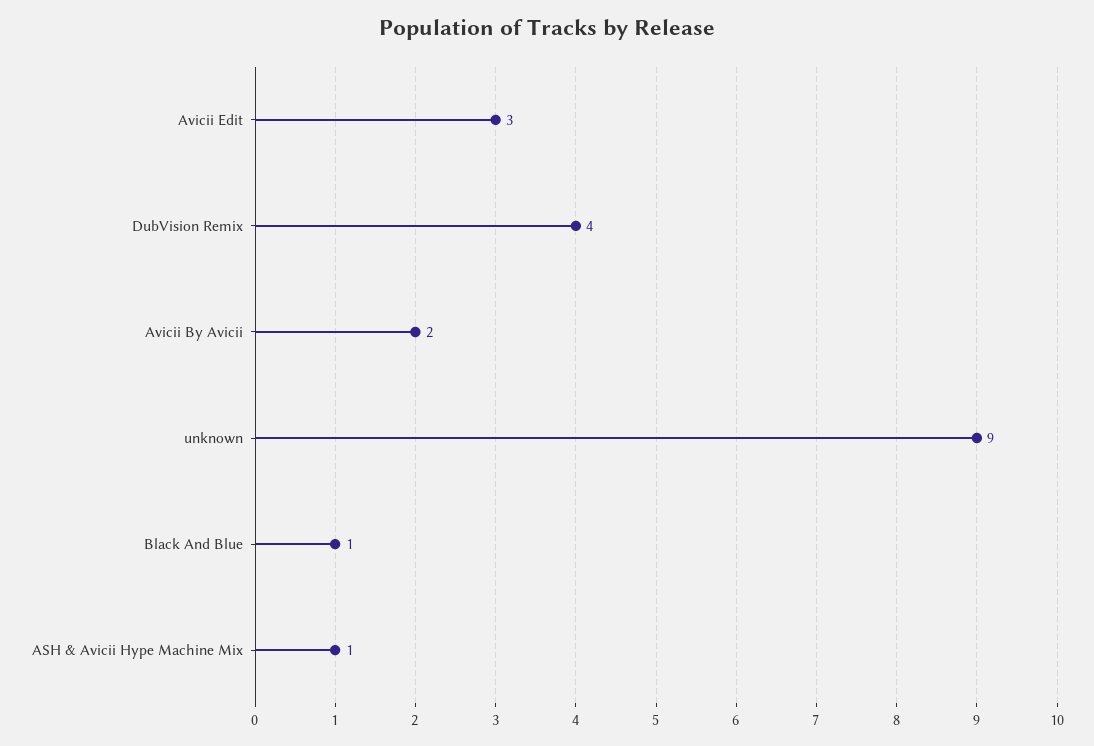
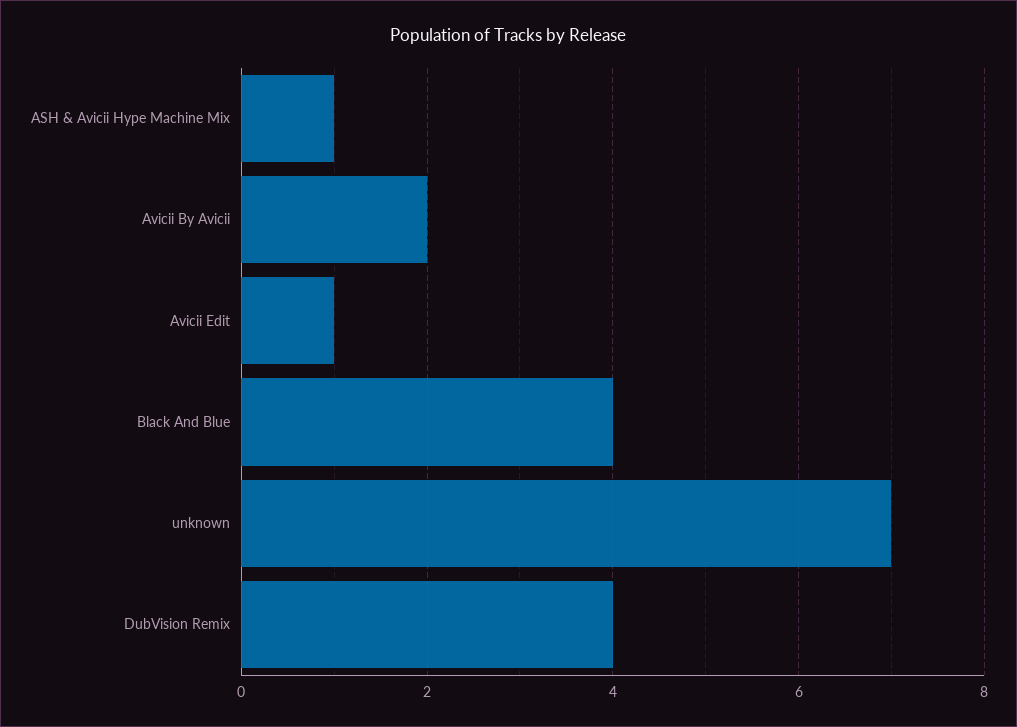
  {
-   "Avicii Edit": 3,
+   "Avicii Edit": 1,
    "DubVision Remix": 4,
    "Avicii By Avicii": 2,
-   "unknown": 9,
+   "unknown": 7,
-   "Black And Blue": 1,
+   "Black And Blue": 4,
    "ASH & Avicii Hype Machine Mix": 1
  }

